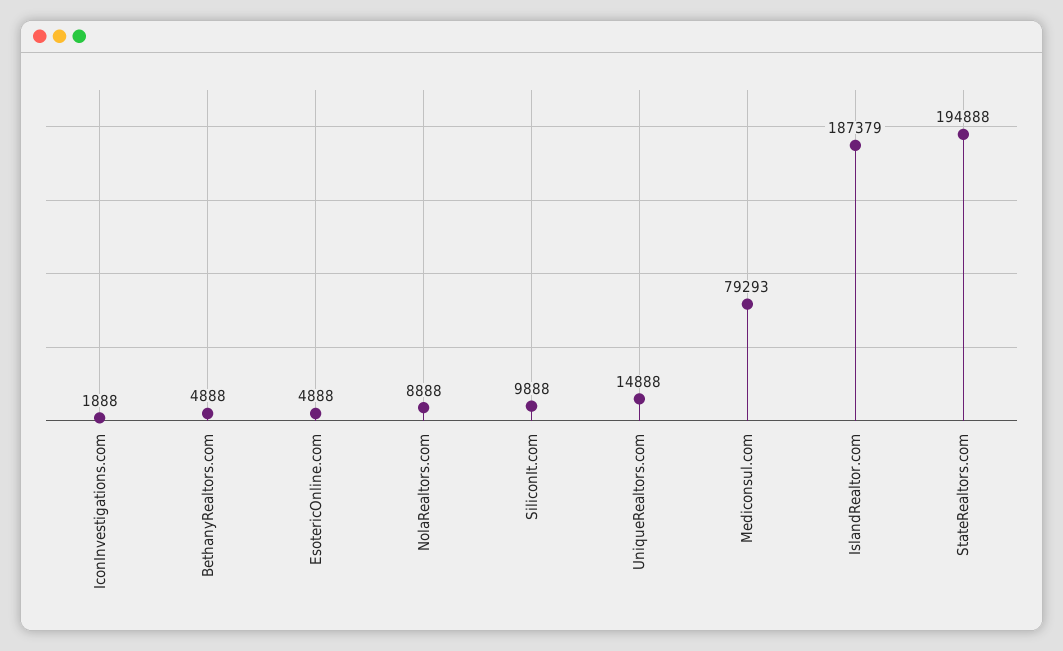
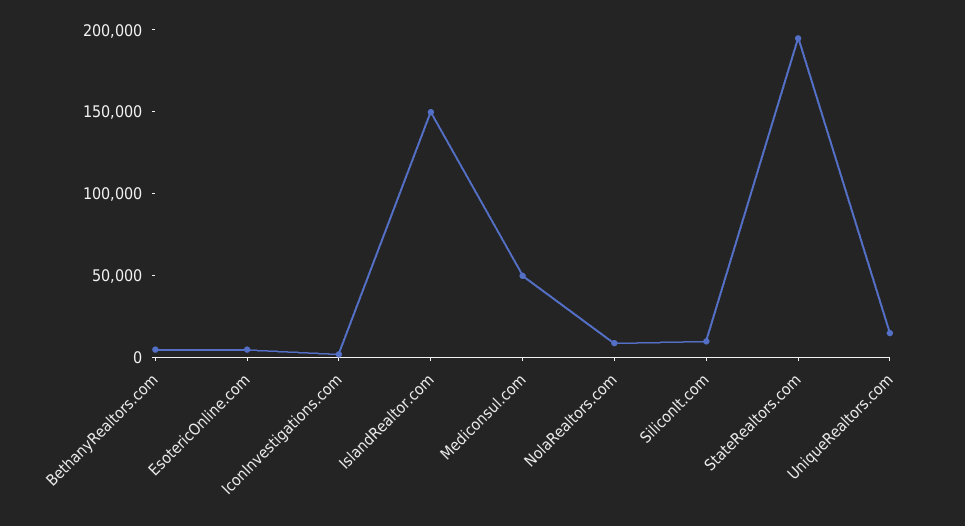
  {
    "IconInvestigations.com": 1888,
    "BethanyRealtors.com": 4888,
    "EsotericOnline.com": 4888,
    "NolaRealtors.com": 8888,
    "SiliconIt.com": 9888,
    "UniqueRealtors.com": 14888,
-   "Mediconsul.com": 79293,
+   "Mediconsul.com": 50000,
-   "IslandRealtor.com": 187379,
+   "IslandRealtor.com": 150000,
    "StateRealtors.com": 194888
  }

